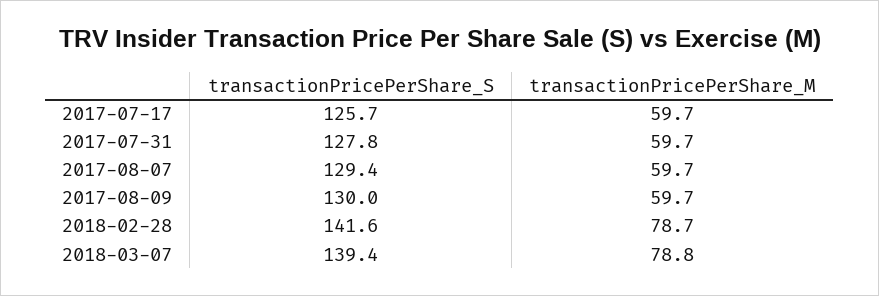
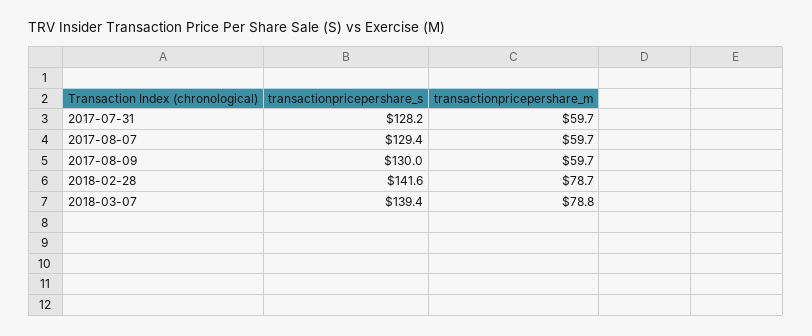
  {
    "transactionPricePerShare_S": {
-     "2017-07-17": 125.7,
-     "2017-07-31": 127.8,
+     "2017-07-31": 128.2,
      "2017-08-07": 129.4,
      "2017-08-09": 130,
      "2018-02-28": 141.6,
      "2018-03-07": 139.4
    },
    "transactionPricePerShare_M": {
-     "2017-07-17": 59.7,
      "2017-07-31": 59.7,
      "2017-08-07": 59.7,
      "2017-08-09": 59.7,
      "2018-02-28": 78.7,
      "2018-03-07": 78.8
    }
  }

